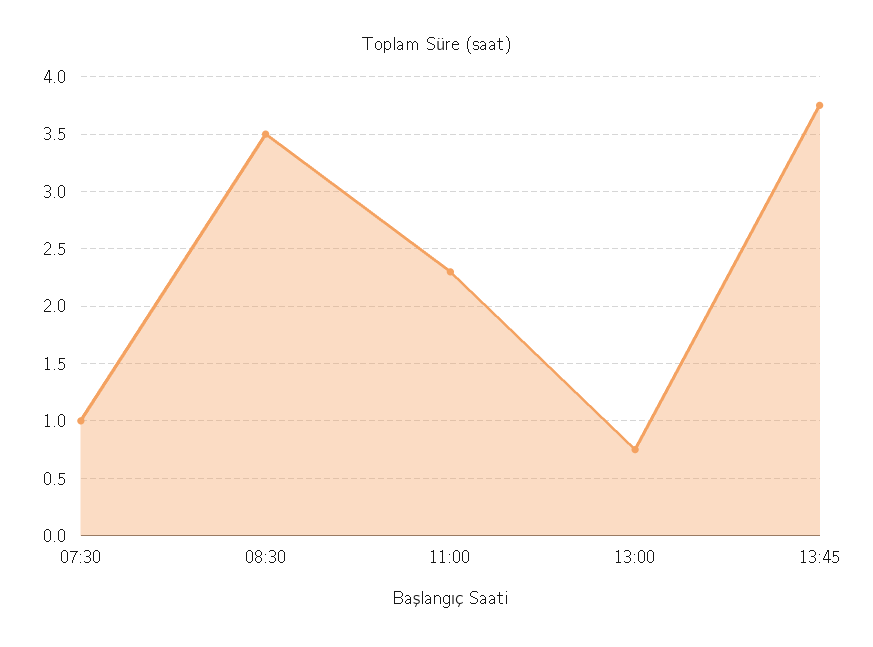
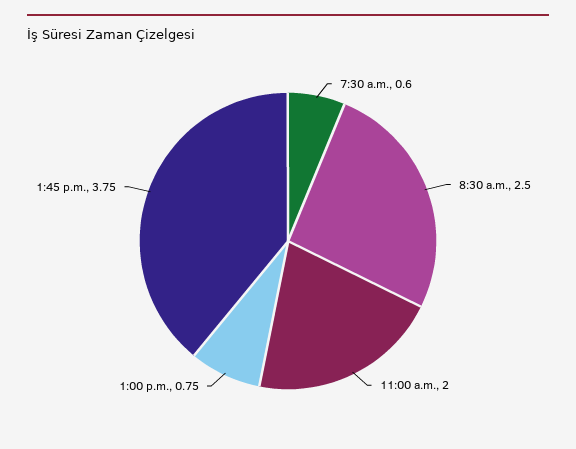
  {
-   "07:30": 1,
+   "07:30": 0.6,
-   "08:30": 3.5,
+   "08:30": 2.5,
-   "11:00": 2.3,
+   "11:00": 2,
    "13:00": 0.75,
    "13:45": 3.75
  }

